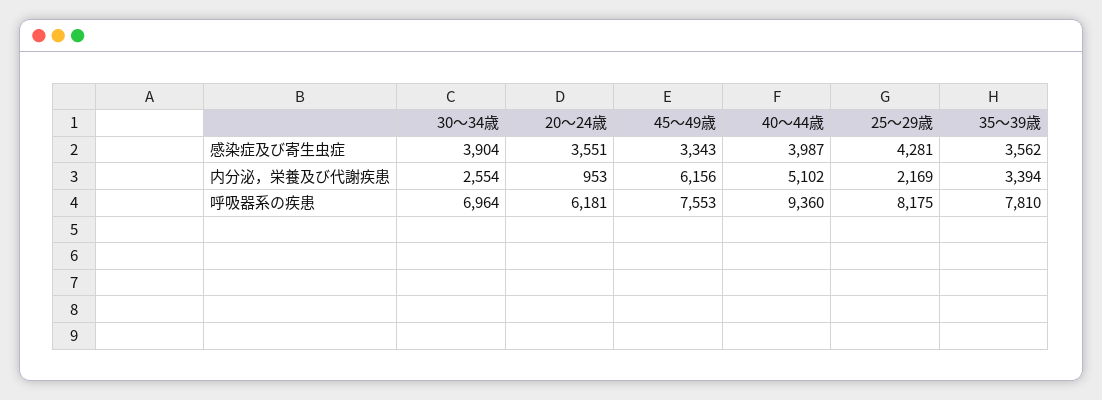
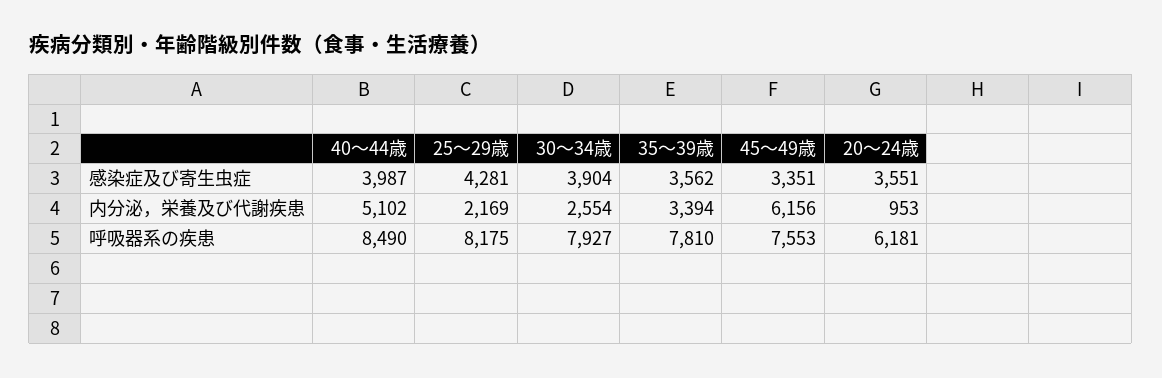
  {
    "30～34歳": {
      "感染症及び寄生虫症": 3904,
      "内分泌，栄養及び代謝疾患": 2554,
-     "呼吸器系の疾患": 6964
+     "呼吸器系の疾患": 7927
    },
    "20～24歳": {
      "感染症及び寄生虫症": 3551,
      "内分泌，栄養及び代謝疾患": 953,
      "呼吸器系の疾患": 6181
    },
    "45～49歳": {
-     "感染症及び寄生虫症": 3343,
+     "感染症及び寄生虫症": 3351,
      "内分泌，栄養及び代謝疾患": 6156,
      "呼吸器系の疾患": 7553
    },
    "40～44歳": {
      "感染症及び寄生虫症": 3987,
      "内分泌，栄養及び代謝疾患": 5102,
-     "呼吸器系の疾患": 9360
+     "呼吸器系の疾患": 8490
    },
    "25～29歳": {
      "感染症及び寄生虫症": 4281,
      "内分泌，栄養及び代謝疾患": 2169,
      "呼吸器系の疾患": 8175
    },
    "35～39歳": {
      "感染症及び寄生虫症": 3562,
      "内分泌，栄養及び代謝疾患": 3394,
      "呼吸器系の疾患": 7810
    }
  }

